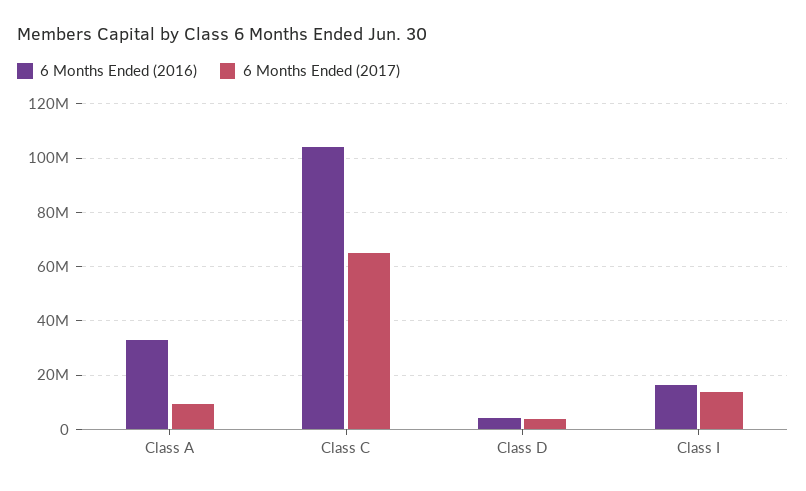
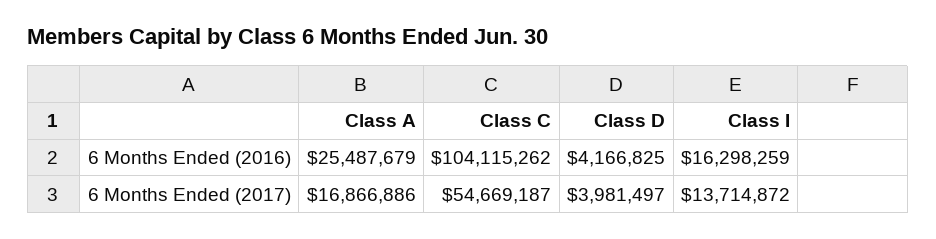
  {
    "6 Months Ended (2016)": {
-     "Class A": 32500000,
+     "Class A": 25487679,
      "Class C": 104115262,
      "Class D": 4166825,
      "Class I": 16298259
    },
    "6 Months Ended (2017)": {
-     "Class A": 10000000,
+     "Class A": 16866886,
-     "Class C": 65000000,
+     "Class C": 54669187,
      "Class D": 3981497,
      "Class I": 13714872
    }
  }

